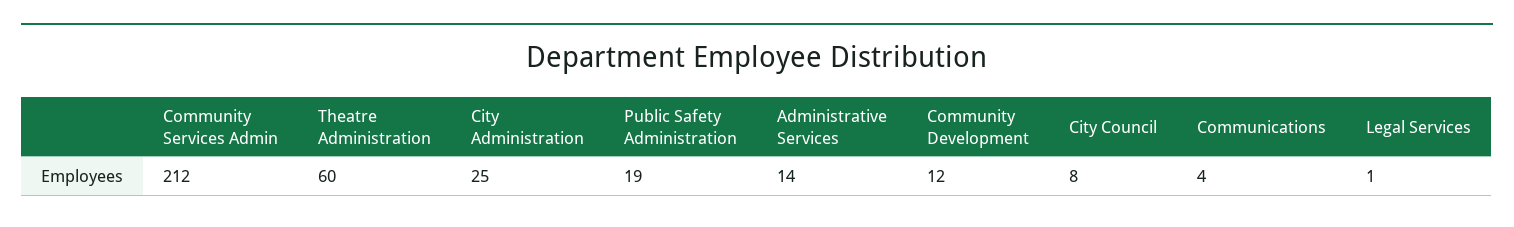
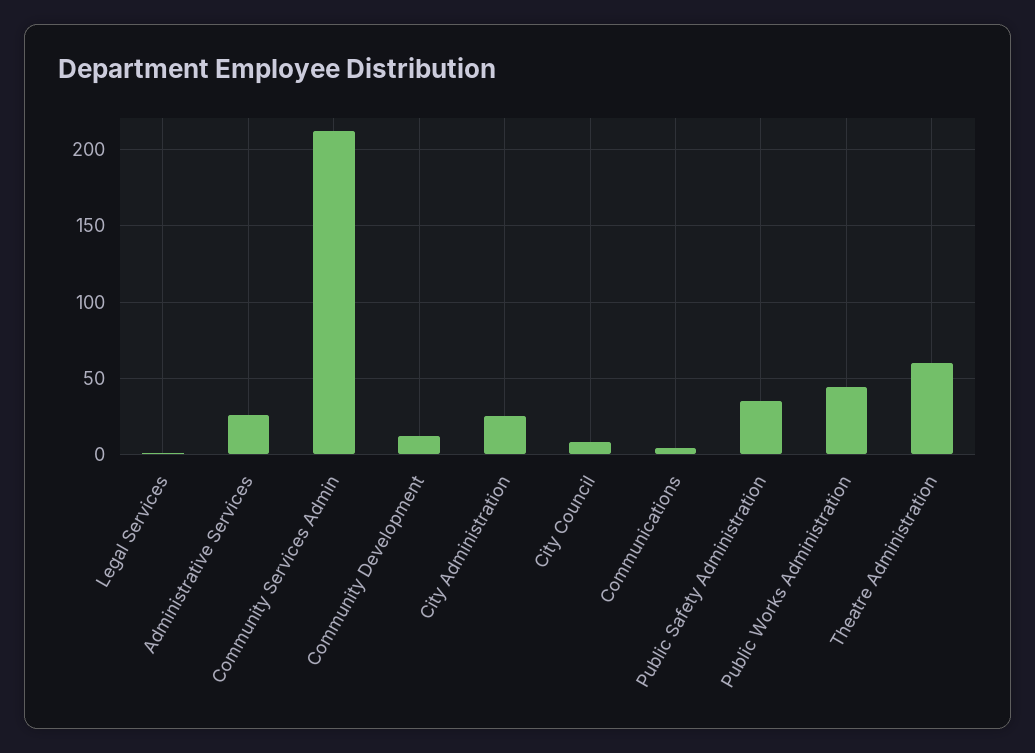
  {
    "Community Services Admin": 212,
    "Theatre Administration": 60,
    "City Administration": 25,
-   "Public Safety Administration": 19,
+   "Public Safety Administration": 35,
-   "Administrative Services": 14,
+   "Administrative Services": 25,
    "Community Development": 12,
    "City Council": 8,
    "Communications": 4,
-   "Legal Services": 1
+   "Legal Services": 1,
+   "Public Works Administration": 45
  }

